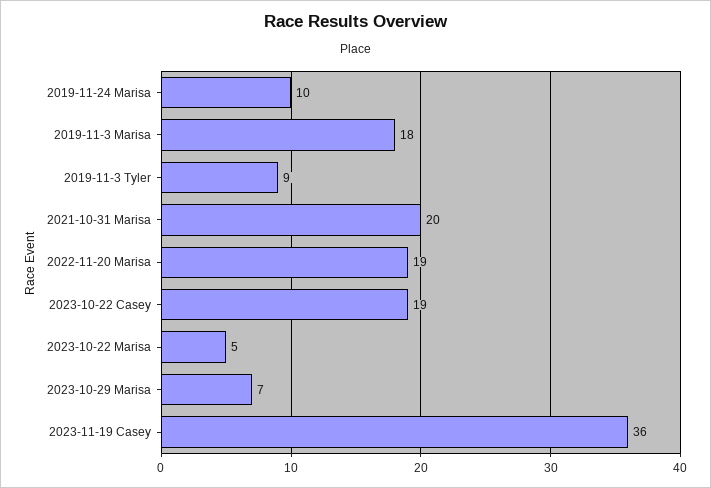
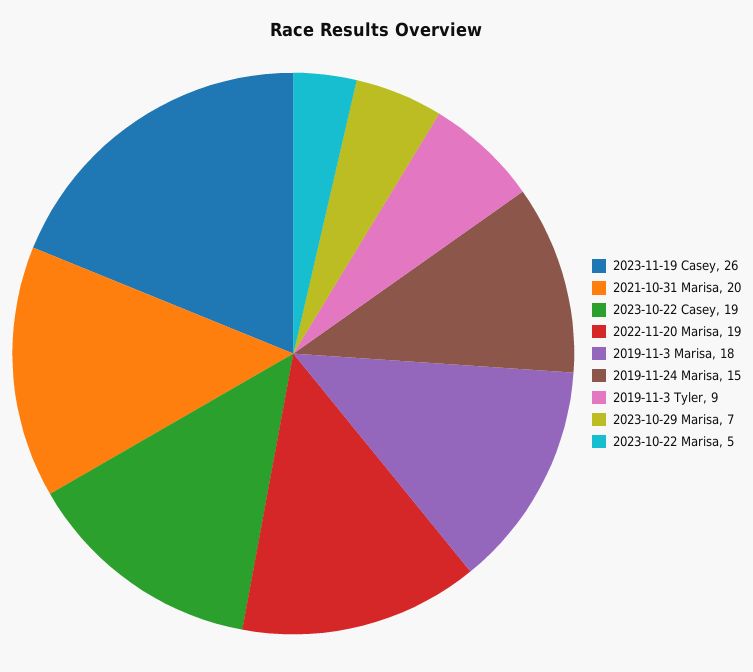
  {
-   "2019-11-24 Marisa": 10,
+   "2019-11-24 Marisa": 15,
    "2019-11-3 Marisa": 18,
    "2019-11-3 Tyler": 9,
    "2021-10-31 Marisa": 20,
    "2022-11-20 Marisa": 19,
    "2023-10-22 Casey": 19,
    "2023-10-22 Marisa": 5,
    "2023-10-29 Marisa": 7,
-   "2023-11-19 Casey": 36
+   "2023-11-19 Casey": 26
  }

